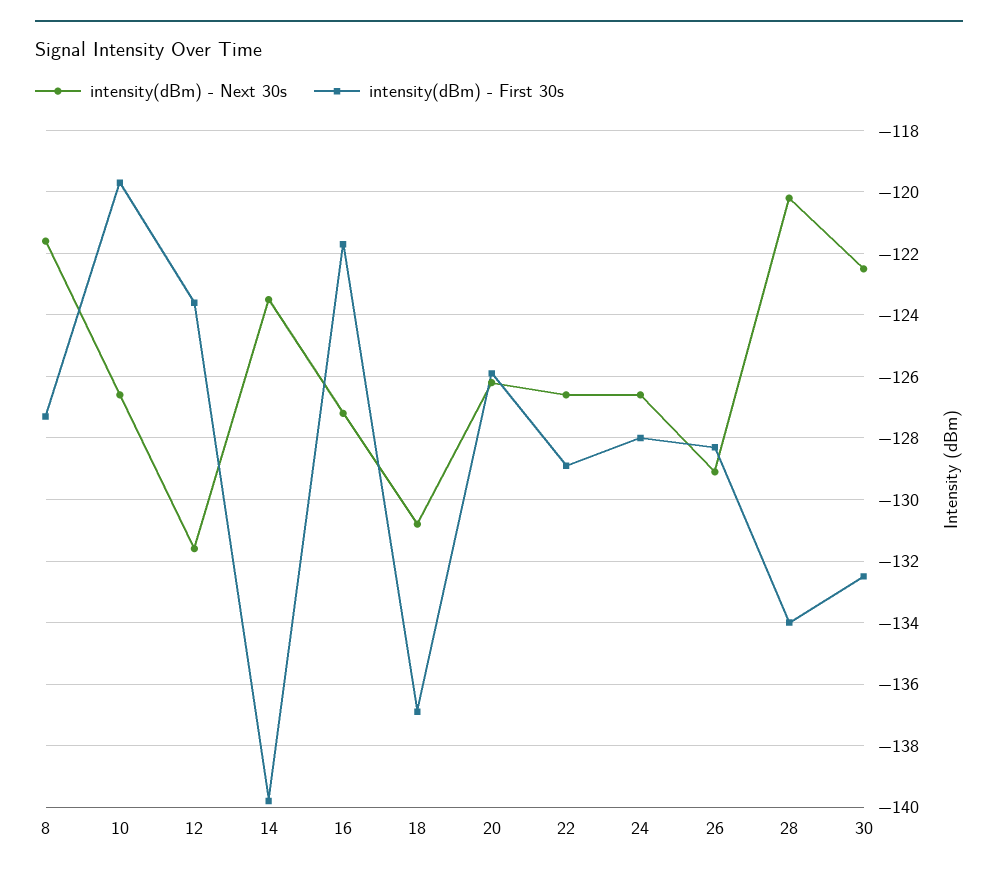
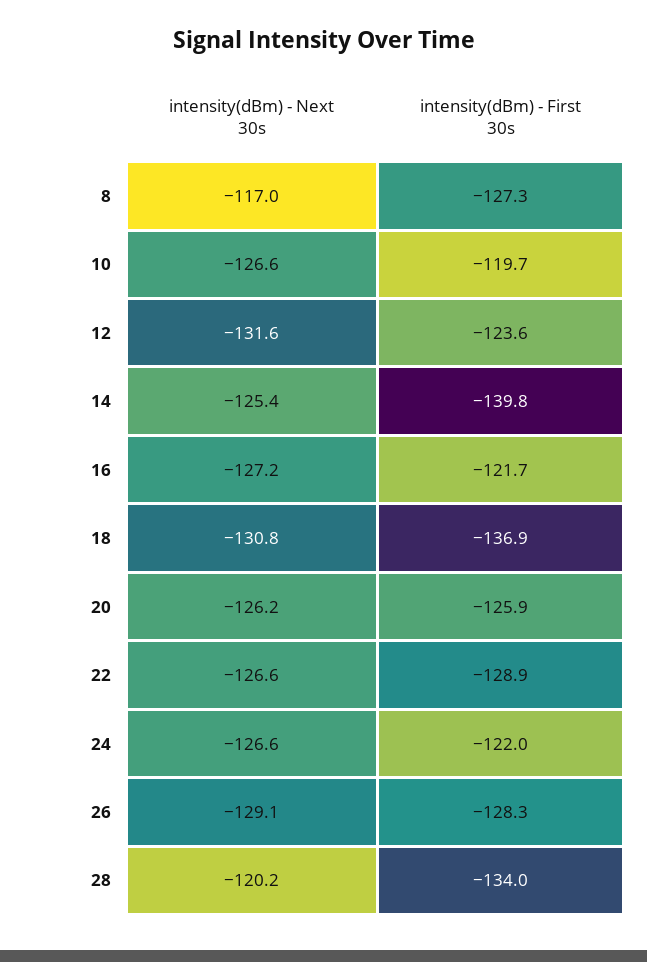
  {
    "intensity(dBm) - Next 30s": {
-     "8": -121.5,
+     "8": -117,
      "10": -126.6,
      "12": -131.6,
-     "14": -123.5,
+     "14": -125.4,
      "16": -127.2,
      "18": -130.8,
      "20": -126.2,
      "22": -126.6,
      "24": -126.6,
      "26": -129.1,
-     "28": -120.2,
+     "28": -120.2
-     "30": -122.5
    },
    "intensity(dBm) - First 30s": {
      "8": -127.3,
      "10": -119.7,
      "12": -123.6,
      "14": -139.8,
      "16": -121.7,
      "18": -136.9,
      "20": -125.9,
      "22": -128.9,
-     "24": -128,
+     "24": -122,
      "26": -128.3,
-     "28": -134,
+     "28": -134
-     "30": -132.5
    }
  }

